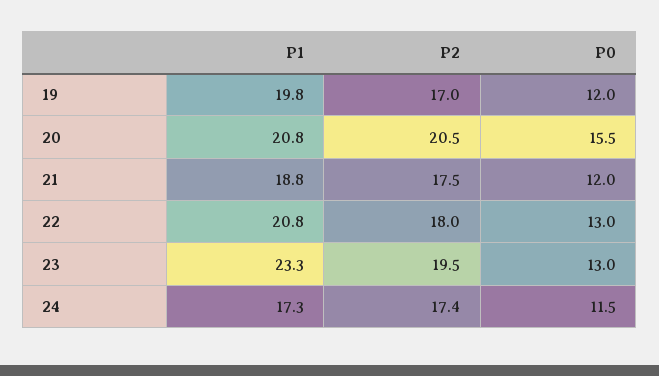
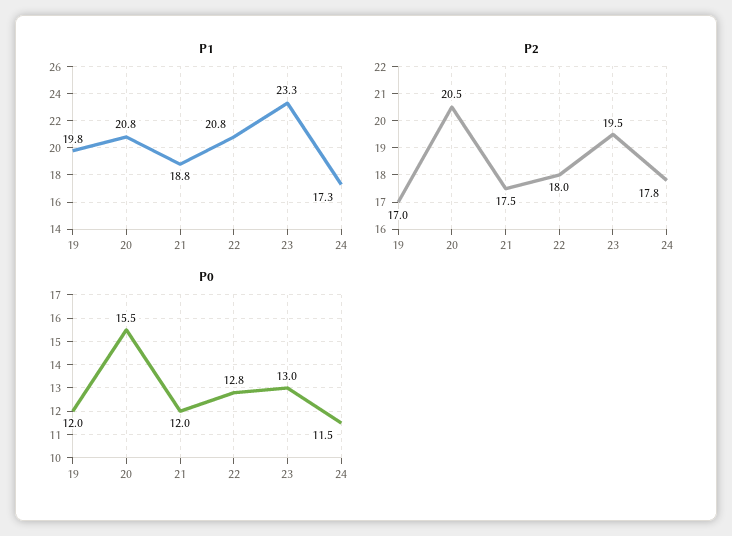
  {
    "P1": {
      "19": 19.8,
      "20": 20.8,
      "21": 18.8,
      "22": 20.8,
      "23": 23.3,
      "24": 17.3
    },
    "P2": {
      "19": 17,
      "20": 20.5,
      "21": 17.5,
      "22": 18,
      "23": 19.5,
-     "24": 17.4
+     "24": 17.8
    },
    "P0": {
      "19": 12,
      "20": 15.5,
      "21": 12,
-     "22": 13,
+     "22": 12.8,
      "23": 13,
      "24": 11.5
    }
  }

